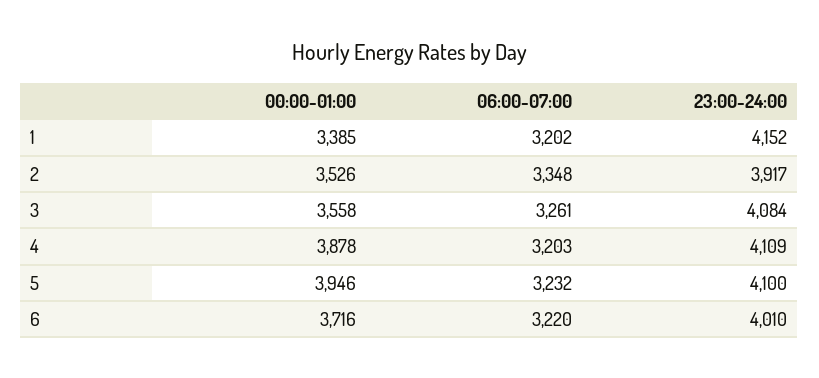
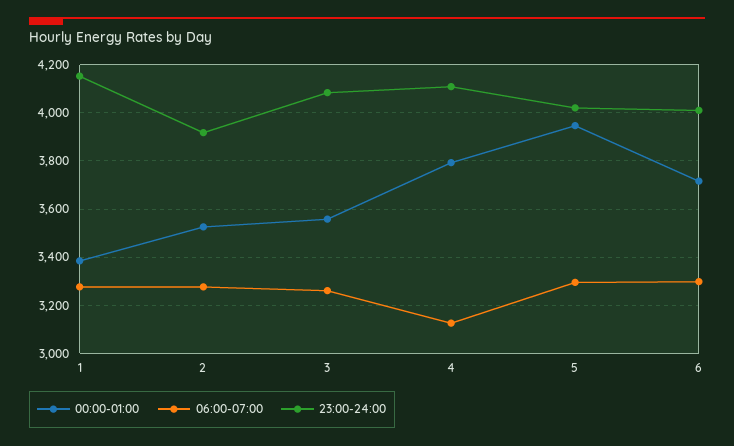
  {
    "00:00-01:00": {
      "1": 3385,
      "2": 3526,
      "3": 3558,
-     "4": 3878,
+     "4": 3800,
      "5": 3946,
      "6": 3716
    },
    "06:00-07:00": {
-     "1": 3202,
+     "1": 3275,
-     "2": 3348,
+     "2": 3275,
      "3": 3261,
-     "4": 3203,
+     "4": 3125,
-     "5": 3232,
+     "5": 3300,
-     "6": 3220
+     "6": 3300
    },
    "23:00-24:00": {
      "1": 4152,
      "2": 3917,
      "3": 4084,
      "4": 4109,
-     "5": 4100,
+     "5": 4025,
      "6": 4010
    }
  }

